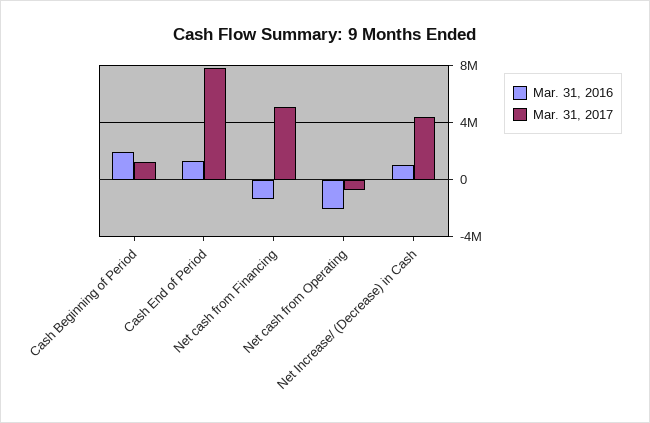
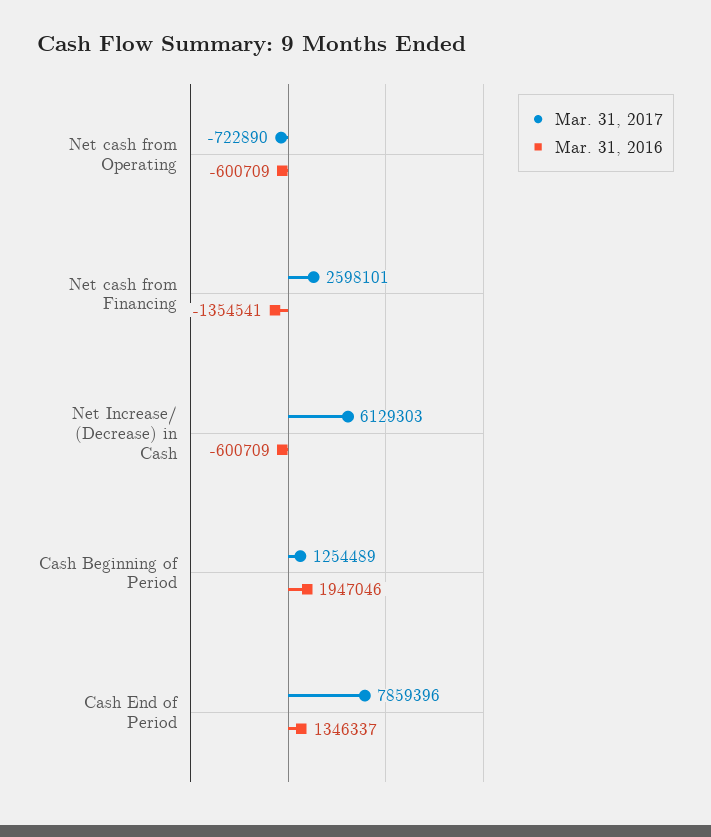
  {
    "Mar. 31, 2016": {
      "Cash Beginning of Period": 1947046,
      "Cash End of Period": 1346337,
      "Net cash from Financing": -1354541,
-     "Net cash from Operating": -2000000,
+     "Net cash from Operating": -600709,
-     "Net Increase/ (Decrease) in Cash": 1000000
+     "Net Increase/ (Decrease) in Cash": -600709
    },
    "Mar. 31, 2017": {
      "Cash Beginning of Period": 1254489,
      "Cash End of Period": 7859396,
-     "Net cash from Financing": 5000000,
+     "Net cash from Financing": 2598101,
      "Net cash from Operating": -722890,
-     "Net Increase/ (Decrease) in Cash": 4500000
+     "Net Increase/ (Decrease) in Cash": 6129303
    }
  }

